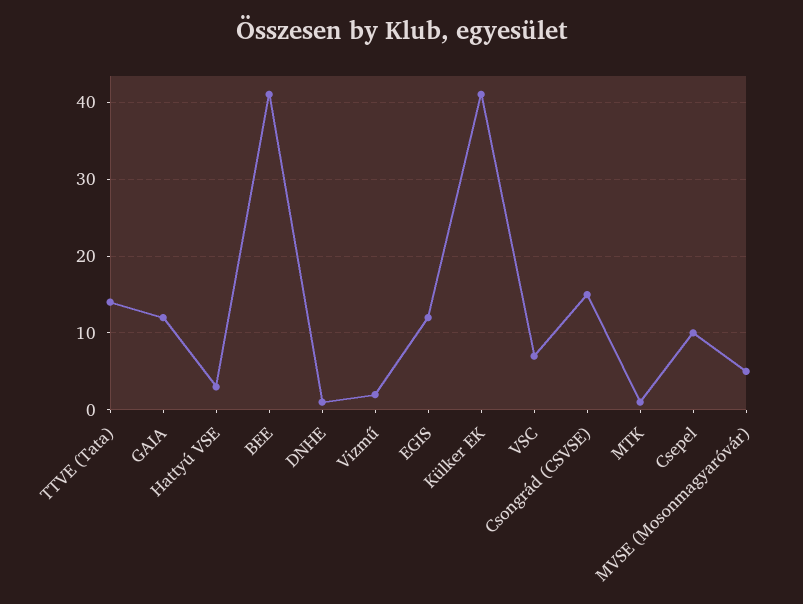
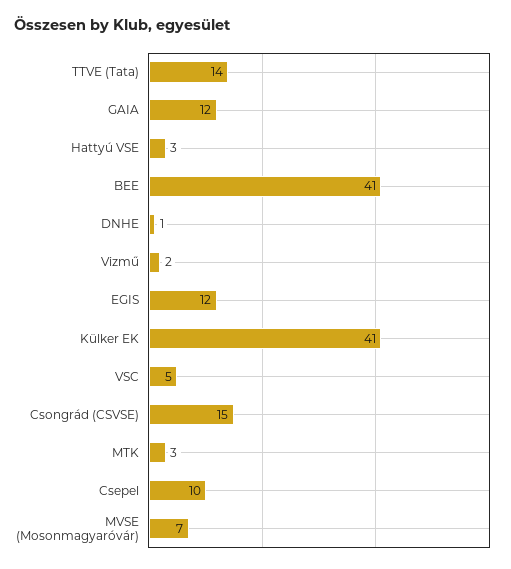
  {
    "TTVE (Tata)": 14,
    "GAIA": 12,
    "Hattyú VSE": 3,
    "BEE": 41,
    "DNHE": 1,
    "Vizmű": 2,
    "EGIS": 12,
    "Külker EK": 41,
-   "VSC": 7,
+   "VSC": 5,
    "Csongrád (CSVSE)": 15,
-   "MTK": 1,
+   "MTK": 3,
    "Csepel": 10,
-   "MVSE (Mosonmagyaróvár)": 5
+   "MVSE (Mosonmagyaróvár)": 7
  }

